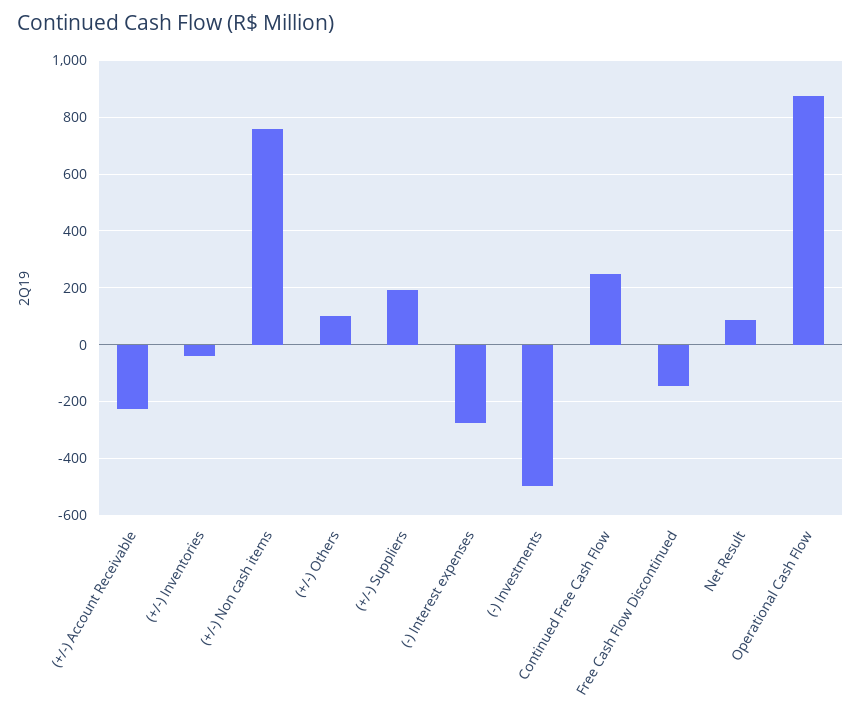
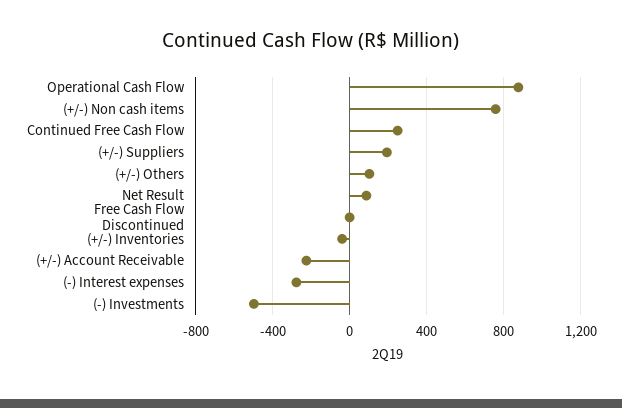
  {
    "(+/-) Account Receivable": -225,
    "(+/-) Inventories": -50,
    "(+/-) Non cash items": 750,
    "(+/-) Others": 100,
    "(+/-) Suppliers": 200,
    "(-) Interest expenses": -275,
    "(-) Investments": -500,
    "Continued Free Cash Flow": 250,
-   "Free Cash Flow Discontinued": -150,
+   "Free Cash Flow Discontinued": 0,
    "Net Result": 75,
    "Operational Cash Flow": 875
  }

